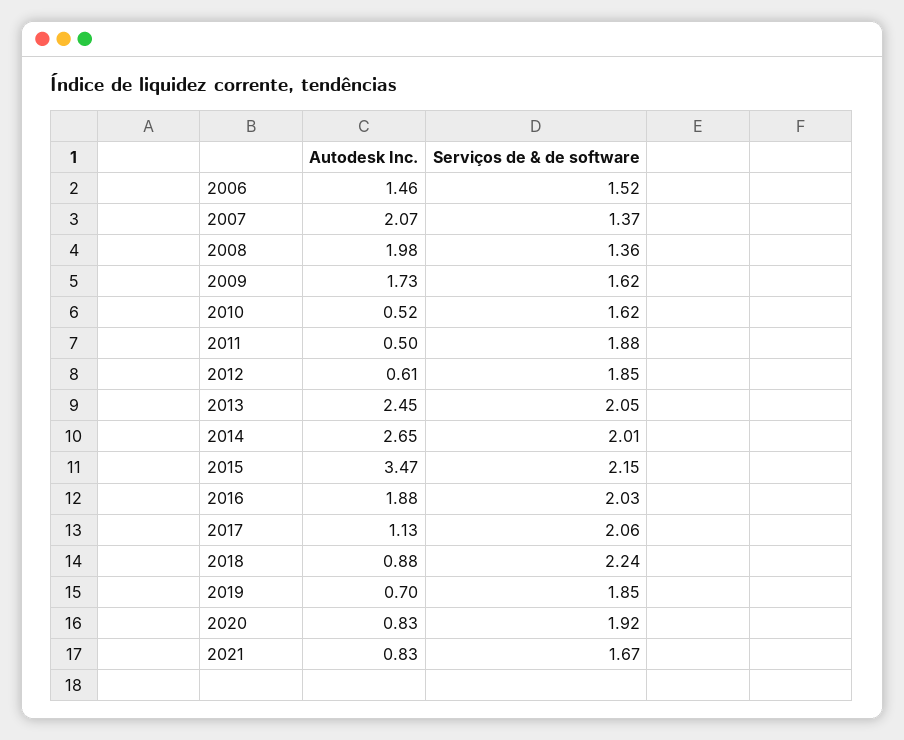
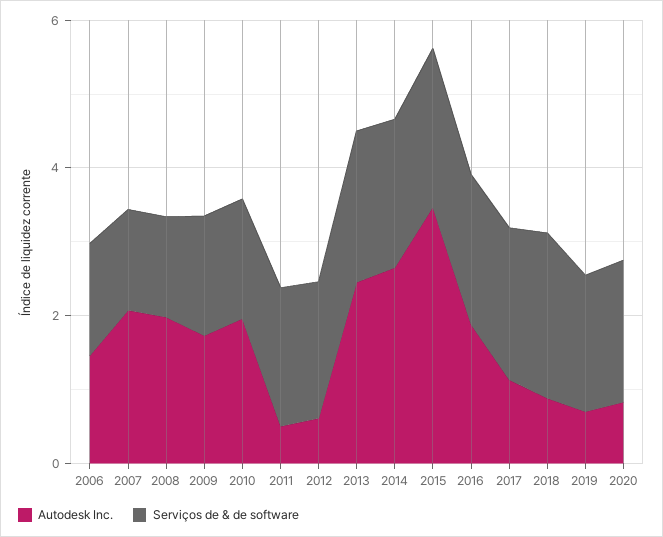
  {
    "Autodesk Inc.": {
      "2006": 1.46,
      "2007": 2.07,
      "2008": 1.98,
      "2009": 1.73,
-     "2010": 0.52,
+     "2010": 2,
      "2011": 0.5,
      "2012": 0.61,
      "2013": 2.45,
      "2014": 2.65,
      "2015": 3.47,
      "2016": 1.88,
      "2017": 1.13,
      "2018": 0.88,
      "2019": 0.7,
-     "2020": 0.83,
+     "2020": 0.83
-     "2021": 0.83
    },
    "Serviços de & de software": {
      "2006": 1.52,
      "2007": 1.37,
      "2008": 1.36,
      "2009": 1.62,
      "2010": 1.62,
      "2011": 1.88,
      "2012": 1.85,
      "2013": 2.05,
      "2014": 2.01,
      "2015": 2.15,
      "2016": 2.03,
      "2017": 2.06,
      "2018": 2.24,
      "2019": 1.85,
-     "2020": 1.92,
+     "2020": 1.92
-     "2021": 1.67
    }
  }

